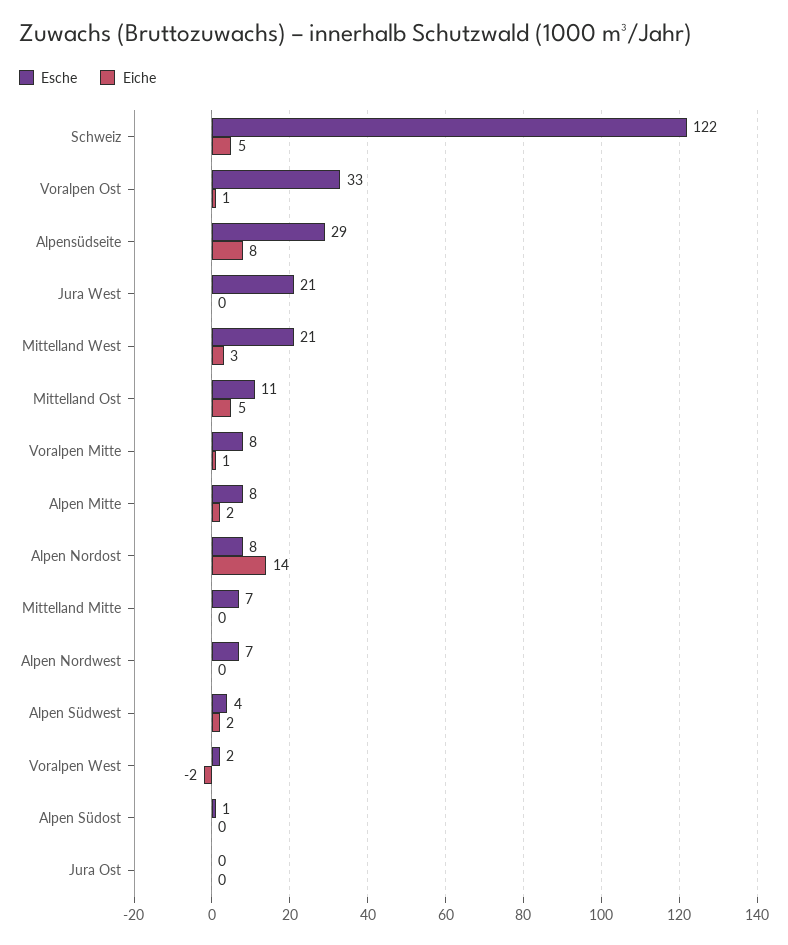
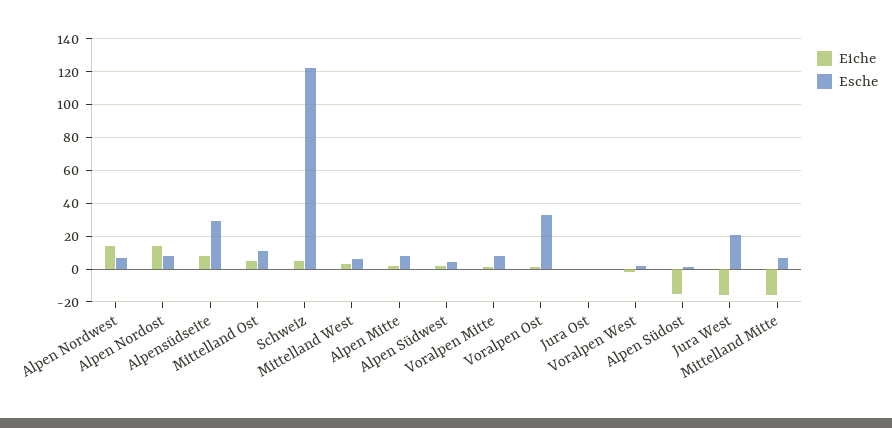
  {
    "Esche": {
      "Schweiz": 122,
      "Voralpen Ost": 33,
      "Alpensüdseite": 29,
      "Jura West": 21,
-     "Mittelland West": 21,
+     "Mittelland West": 5,
      "Mittelland Ost": 11,
      "Voralpen Mitte": 8,
      "Alpen Mitte": 8,
      "Alpen Nordost": 8,
      "Mittelland Mitte": 7,
      "Alpen Nordwest": 7,
      "Alpen Südwest": 4,
      "Voralpen West": 2,
      "Alpen Südost": 1,
      "Jura Ost": 0
    },
    "Eiche": {
      "Schweiz": 5,
      "Voralpen Ost": 1,
      "Alpensüdseite": 8,
-     "Jura West": 0,
+     "Jura West": -15,
      "Mittelland West": 3,
      "Mittelland Ost": 5,
      "Voralpen Mitte": 1,
      "Alpen Mitte": 2,
      "Alpen Nordost": 14,
-     "Mittelland Mitte": 0,
+     "Mittelland Mitte": -15,
-     "Alpen Nordwest": 0,
+     "Alpen Nordwest": 15,
      "Alpen Südwest": 2,
      "Voralpen West": -2,
-     "Alpen Südost": 0,
+     "Alpen Südost": -15,
      "Jura Ost": 0
    }
  }

